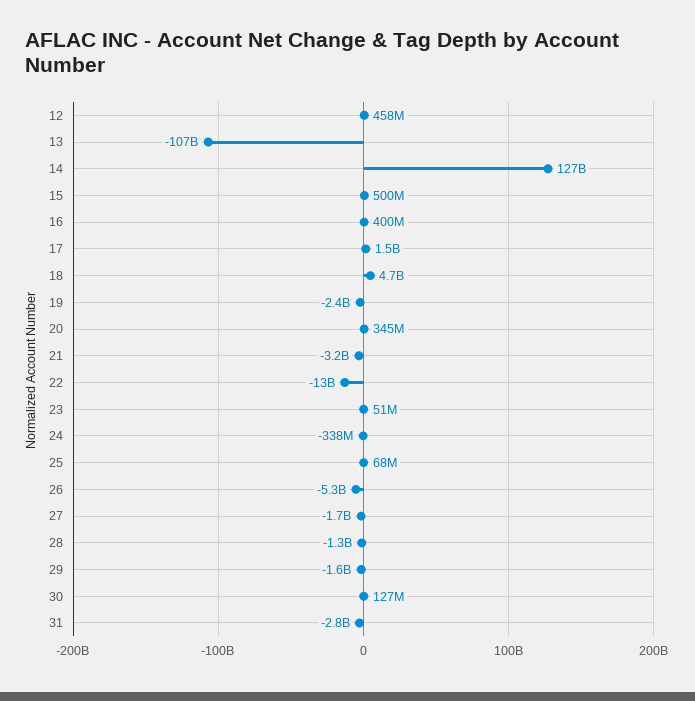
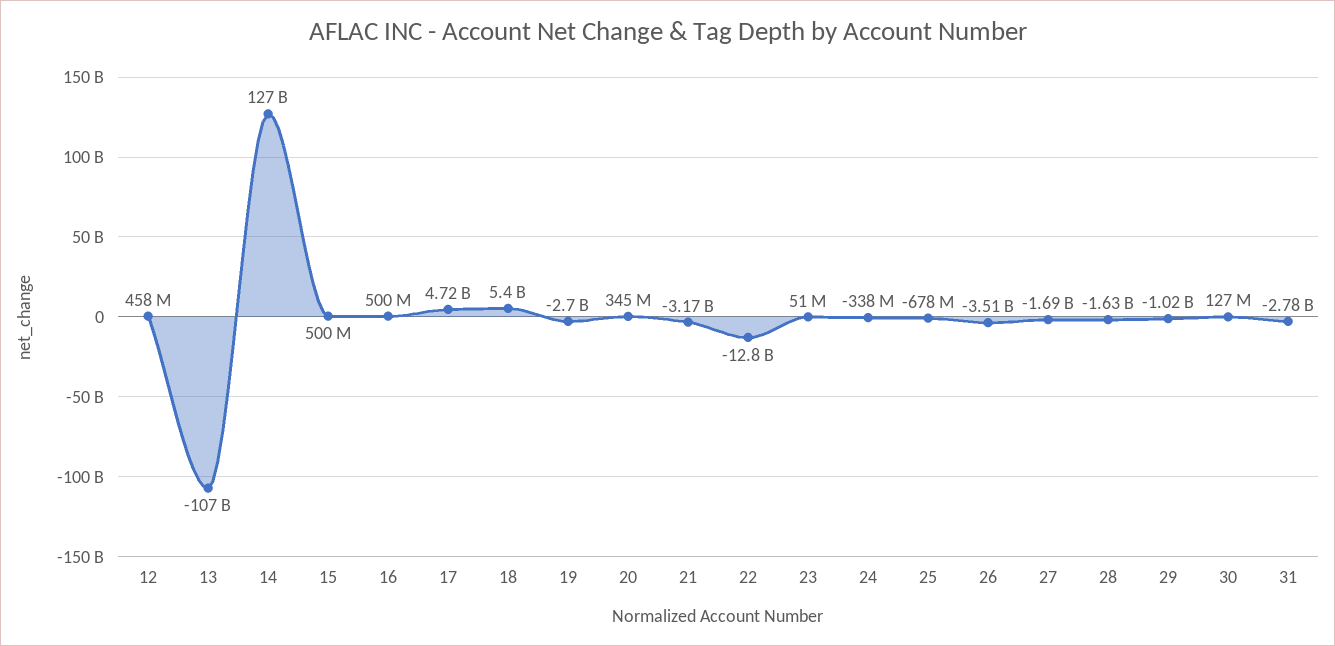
  {
    "12": 458000000,
    "13": -107000000000,
    "14": 127000000000,
    "15": 500000000,
-   "16": 400000000,
+   "16": 500000000,
-   "17": 1500000000,
+   "17": 4720000000,
-   "18": 4700000000,
+   "18": 5400000000,
-   "19": -2400000000,
+   "19": -2700000000,
    "20": 345000000,
    "21": -3170000000,
    "22": -12800000000,
    "23": 51000000,
    "24": -338000000,
-   "25": 68000000,
+   "25": -678000000,
-   "26": -5300000000,
+   "26": -3510000000,
    "27": -1690000000,
-   "28": -1300000000,
+   "28": -1630000000,
-   "29": -1600000000,
+   "29": -1020000000,
    "30": 127000000,
    "31": -2780000000
  }

